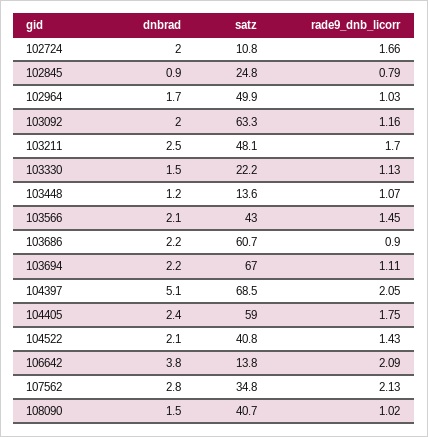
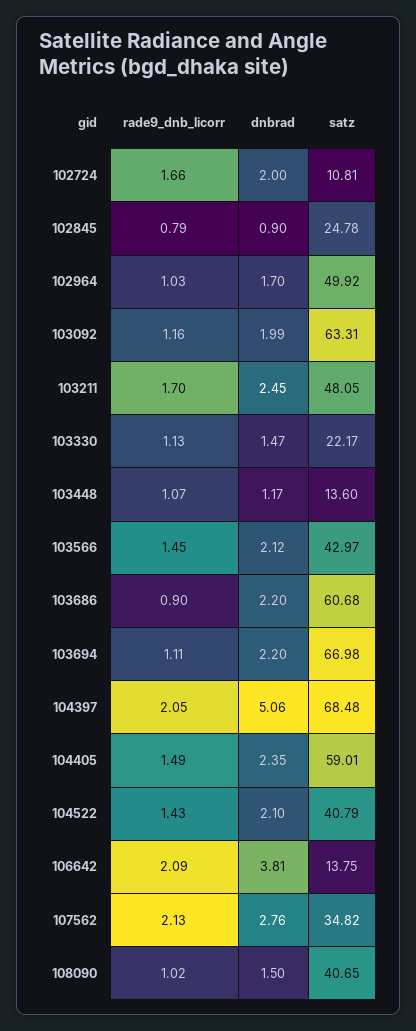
  {
    "dnbrad": {
      "102724": 2,
      "102845": 0.9,
      "102964": 1.7,
      "103092": 1.99,
      "103211": 2.45,
      "103330": 1.47,
      "103448": 1.17,
      "103566": 2.12,
      "103686": 2.2,
      "103694": 2.2,
      "104397": 5.06,
      "104405": 2.35,
      "104522": 2.1,
      "106642": 3.81,
      "107562": 2.76,
      "108090": 1.5
    },
    "satz": {
      "102724": 10.81,
      "102845": 24.78,
      "102964": 49.92,
      "103092": 63.31,
      "103211": 48.05,
      "103330": 22.17,
      "103448": 13.6,
      "103566": 42.97,
      "103686": 60.68,
      "103694": 66.98,
      "104397": 68.48,
      "104405": 59.01,
      "104522": 40.79,
      "106642": 13.75,
      "107562": 34.82,
      "108090": 40.65
    },
    "rade9_dnb_licorr": {
      "102724": 1.66,
      "102845": 0.79,
      "102964": 1.03,
      "103092": 1.16,
      "103211": 1.7,
      "103330": 1.13,
      "103448": 1.07,
      "103566": 1.45,
      "103686": 0.9,
      "103694": 1.11,
      "104397": 2.05,
-     "104405": 1.75,
+     "104405": 1.49,
      "104522": 1.43,
      "106642": 2.09,
      "107562": 2.13,
      "108090": 1.02
    }
  }

